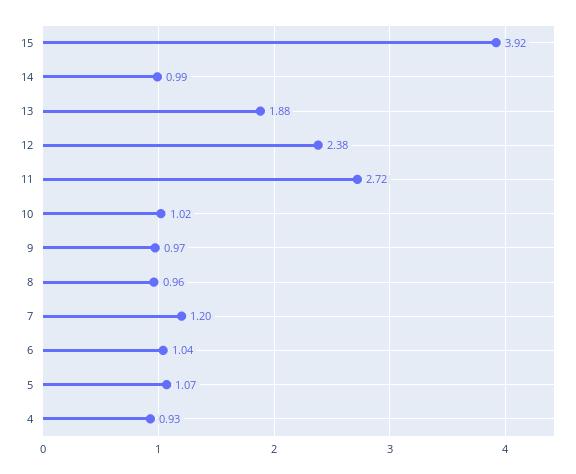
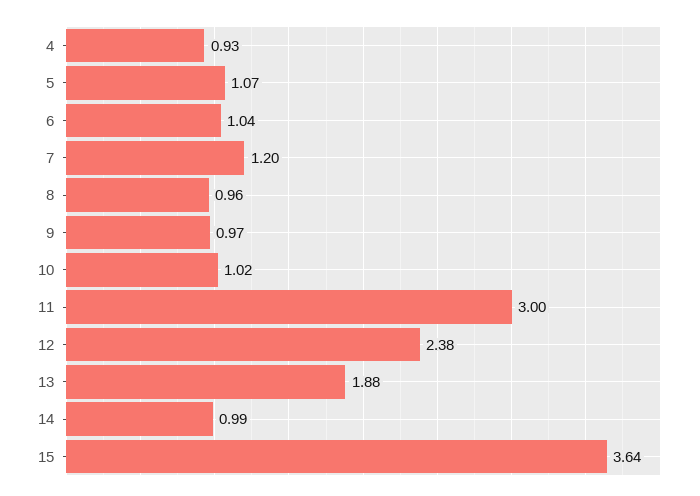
  {
-   "15": 3.92,
+   "15": 3.64,
    "14": 0.99,
    "13": 1.88,
    "12": 2.38,
-   "11": 2.72,
+   "11": 3,
    "10": 1.02,
    "9": 0.97,
    "8": 0.96,
    "7": 1.2,
    "6": 1.04,
    "5": 1.07,
    "4": 0.93
  }

